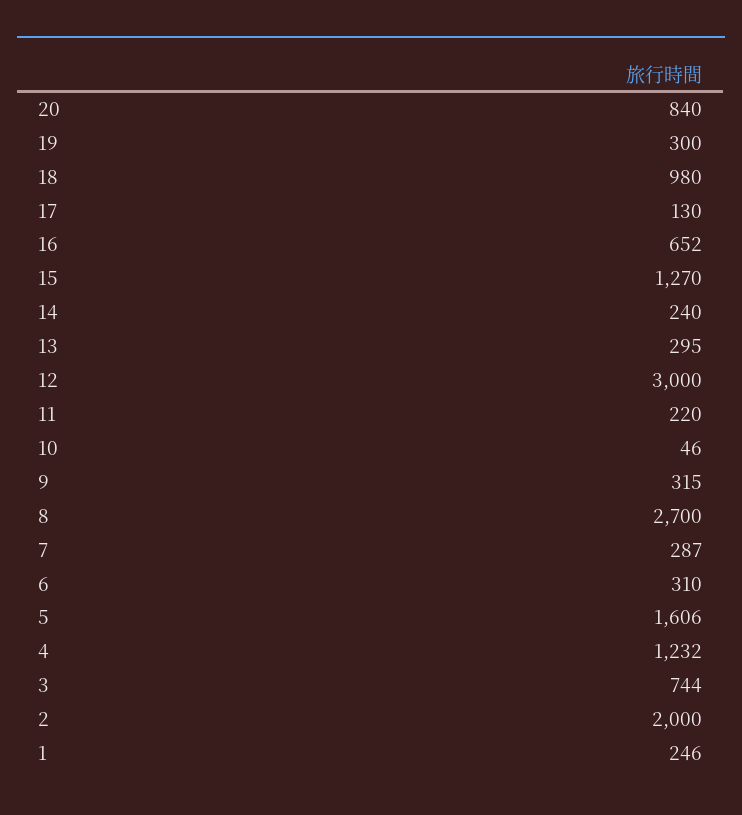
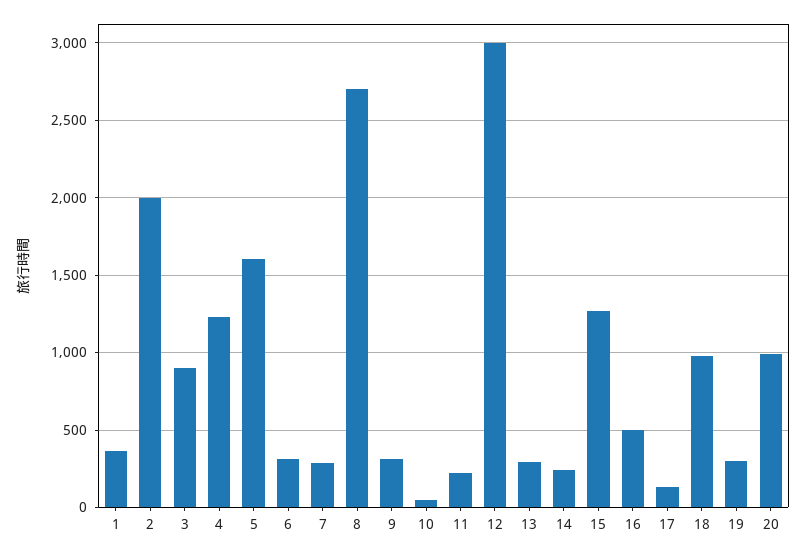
  {
-   "20": 840,
+   "20": 1000,
    "19": 300,
    "18": 980,
    "17": 130,
-   "16": 652,
+   "16": 500,
    "15": 1270,
    "14": 240,
    "13": 295,
    "12": 3000,
    "11": 220,
    "10": 46,
    "9": 315,
    "8": 2700,
    "7": 287,
    "6": 310,
    "5": 1606,
    "4": 1232,
-   "3": 744,
+   "3": 900,
    "2": 2000,
-   "1": 246
+   "1": 350
  }

